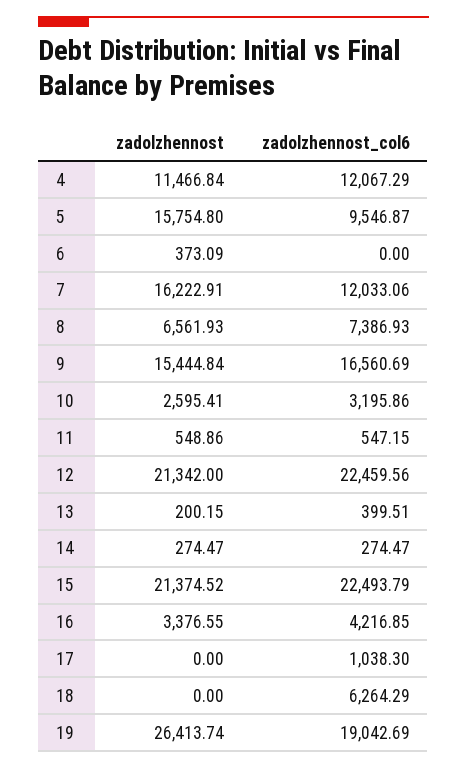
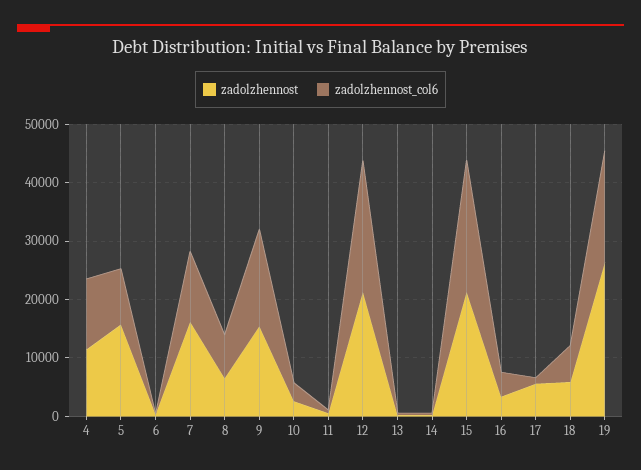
  {
    "zadolzhennost": {
      "4": 11466.84,
      "5": 15754.8,
      "6": 373.09,
      "7": 16222.91,
      "8": 6561.93,
      "9": 15444.84,
      "10": 2595.41,
      "11": 548.86,
      "12": 21342,
      "13": 200.15,
      "14": 274.47,
      "15": 21374.52,
      "16": 3376.55,
-     "17": 0,
+     "17": 6000,
-     "18": 0,
+     "18": 6000,
      "19": 26413.74
    },
    "zadolzhennost_col6": {
      "4": 12067.29,
      "5": 9546.87,
      "6": 0,
      "7": 12033.06,
      "8": 7386.93,
      "9": 16560.69,
      "10": 3195.86,
      "11": 547.15,
      "12": 22459.56,
      "13": 399.51,
      "14": 274.47,
      "15": 22493.79,
      "16": 4216.85,
      "17": 1038.3,
      "18": 6264.29,
      "19": 19042.69
    }
  }

